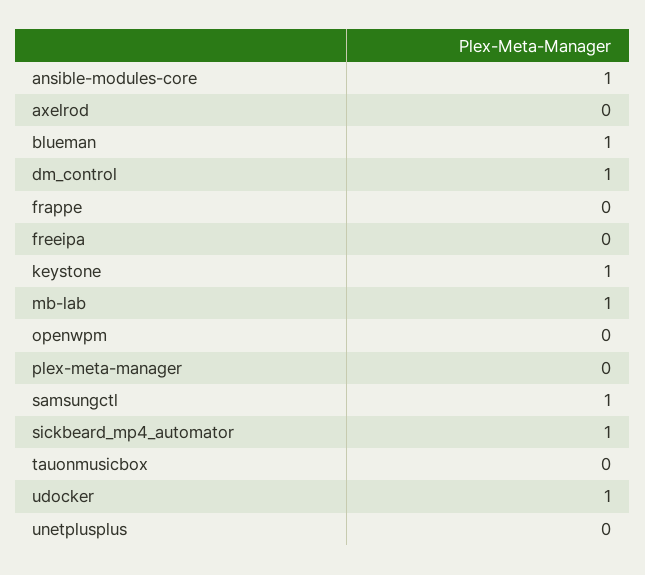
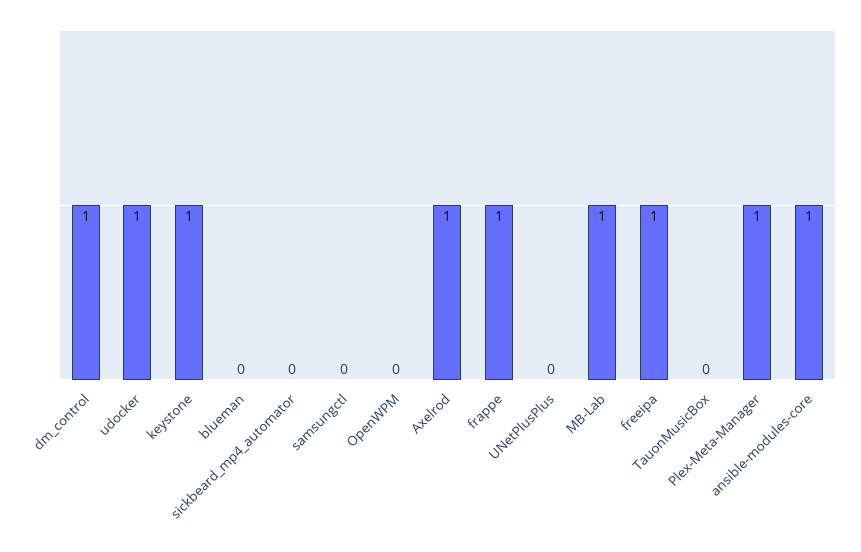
  {
    "ansible-modules-core": 1,
-   "axelrod": 0,
+   "axelrod": 1,
-   "blueman": 1,
+   "blueman": 0,
    "dm_control": 1,
-   "frappe": 0,
+   "frappe": 1,
-   "freeipa": 0,
+   "freeipa": 1,
    "keystone": 1,
    "mb-lab": 1,
    "openwpm": 0,
-   "plex-meta-manager": 0,
+   "plex-meta-manager": 1,
-   "samsungctl": 1,
+   "samsungctl": 0,
-   "sickbeard_mp4_automator": 1,
+   "sickbeard_mp4_automator": 0,
    "tauonmusicbox": 0,
    "udocker": 1,
    "unetplusplus": 0
  }

